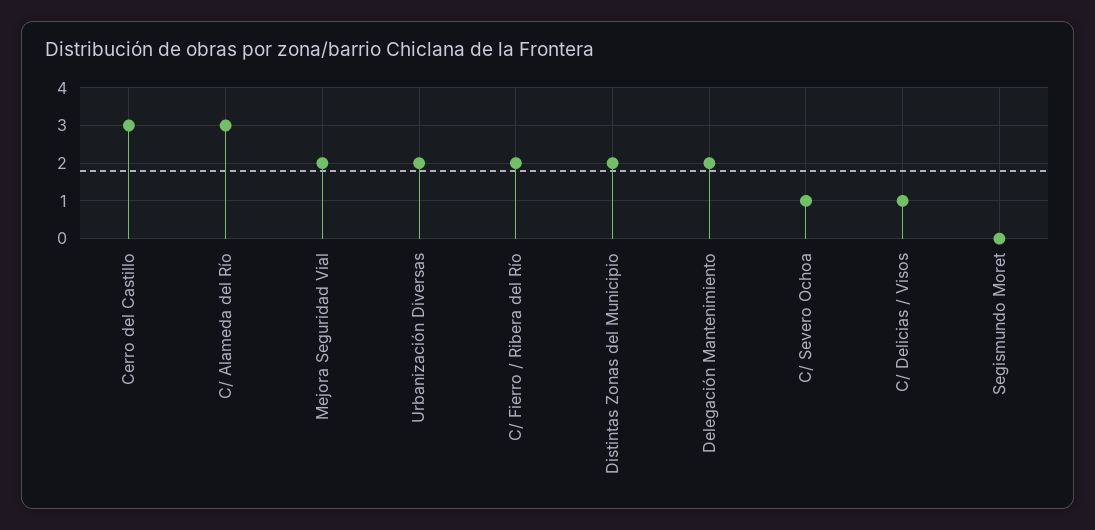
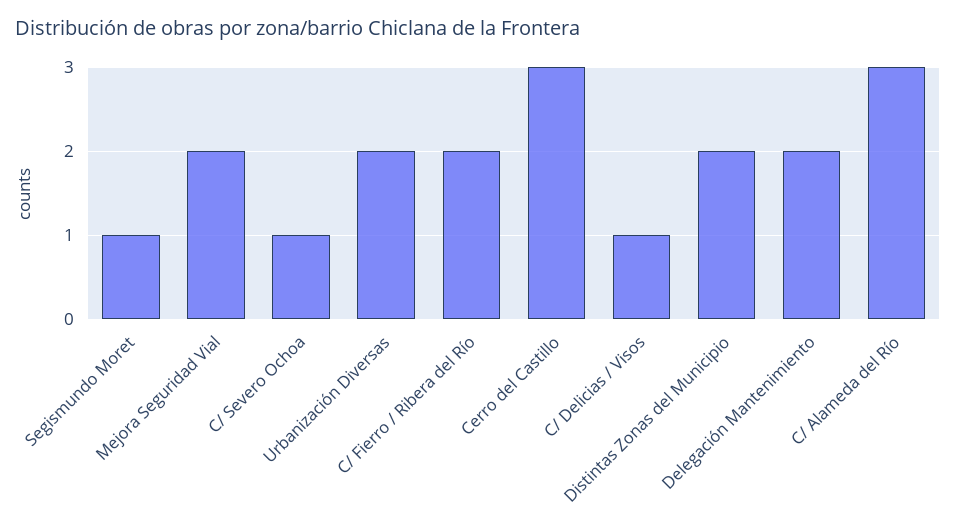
  {
    "Cerro del Castillo": 3,
    "C/ Alameda del Río": 3,
    "Mejora Seguridad Vial": 2,
    "Urbanización Diversas": 2,
    "C/ Fierro / Ribera del Río": 2,
    "Distintas Zonas del Municipio": 2,
    "Delegación Mantenimiento": 2,
    "C/ Severo Ochoa": 1,
    "C/ Delicias / Visos": 1,
-   "Segismundo Moret": 0
+   "Segismundo Moret": 1
  }

